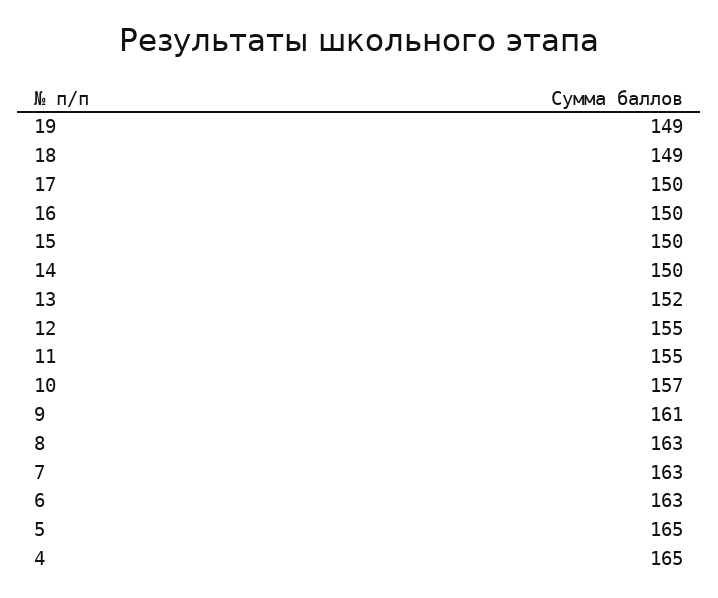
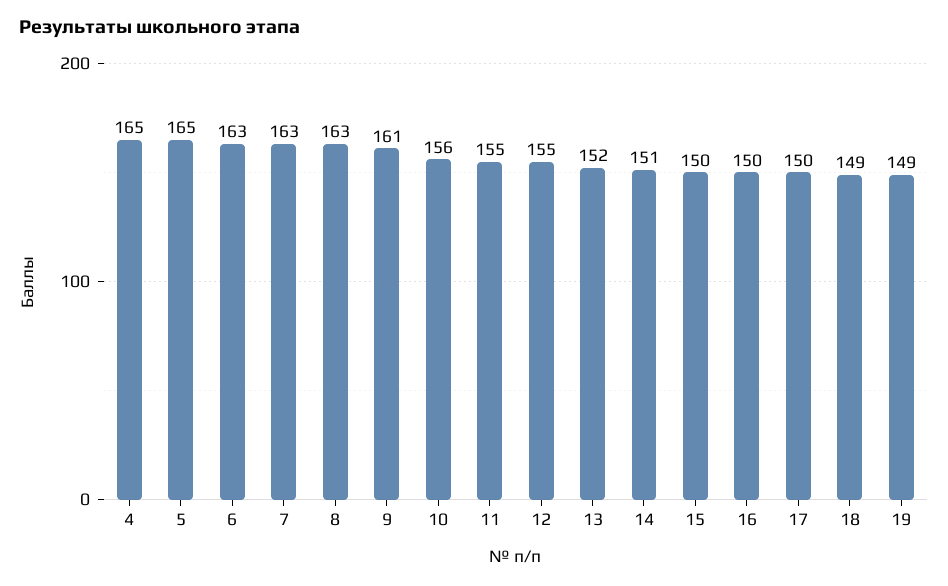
  {
    "19": 149,
    "18": 149,
    "17": 150,
    "16": 150,
    "15": 150,
-   "14": 150,
+   "14": 151,
    "13": 152,
    "12": 155,
    "11": 155,
-   "10": 157,
+   "10": 156,
    "9": 161,
    "8": 163,
    "7": 163,
    "6": 163,
    "5": 165,
    "4": 165
  }

